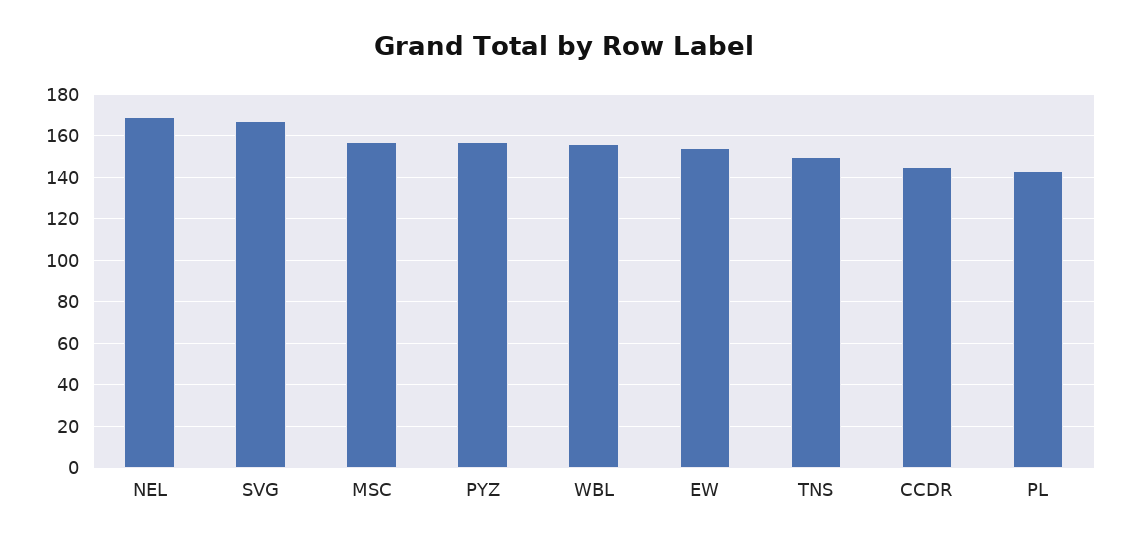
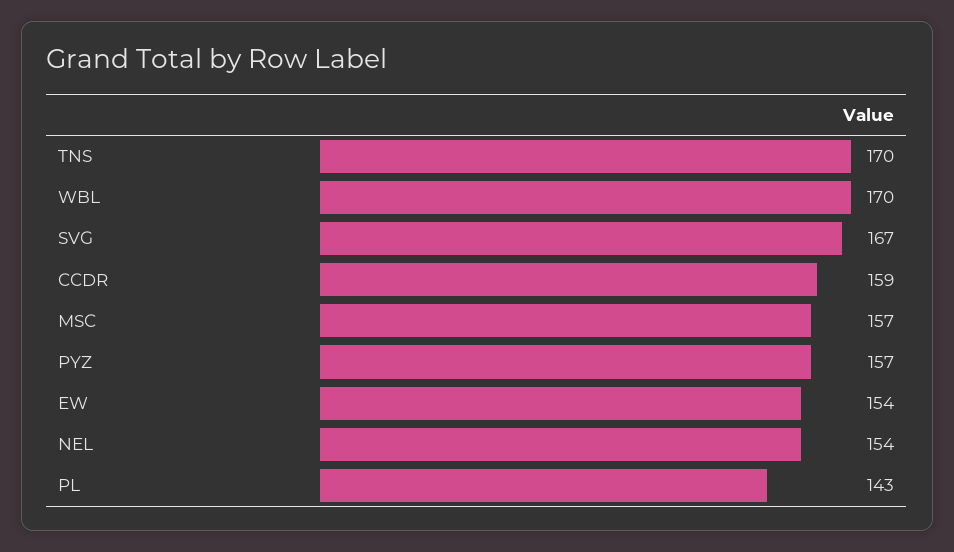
  {
-   "NEL": 170,
+   "NEL": 154,
    "SVG": 167,
    "MSC": 157,
    "PYZ": 157,
-   "WBL": 155,
+   "WBL": 170,
    "EW": 154,
-   "TNS": 150,
+   "TNS": 170,
-   "CCDR": 145,
+   "CCDR": 159,
    "PL": 143
  }

